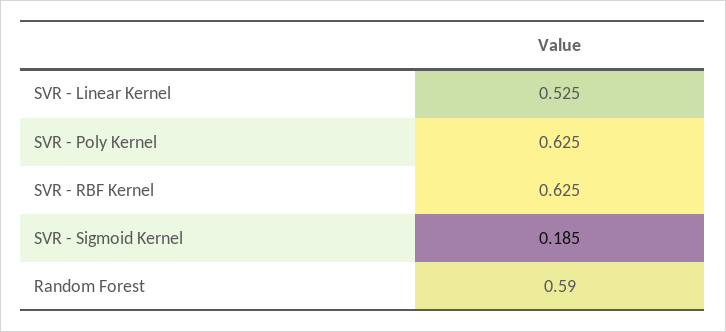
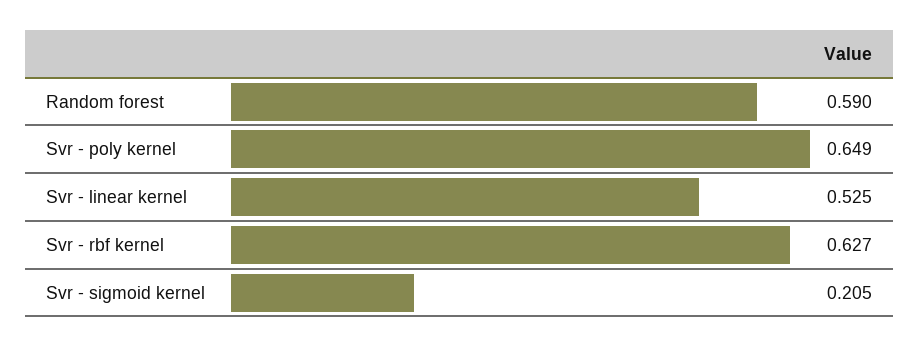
  {
    "SVR - Linear Kernel": 0.525,
-   "SVR - Poly Kernel": 0.625,
+   "SVR - Poly Kernel": 0.649,
-   "SVR - RBF Kernel": 0.625,
+   "SVR - RBF Kernel": 0.627,
-   "SVR - Sigmoid Kernel": 0.185,
+   "SVR - Sigmoid Kernel": 0.205,
    "Random Forest": 0.59
  }

